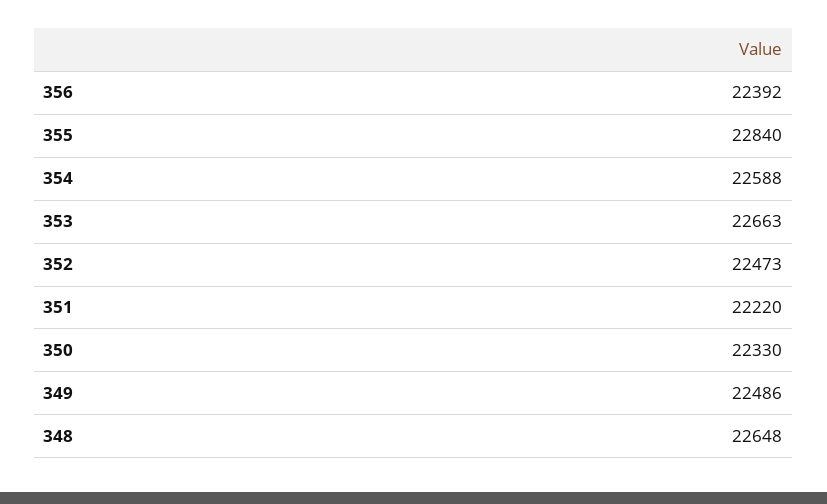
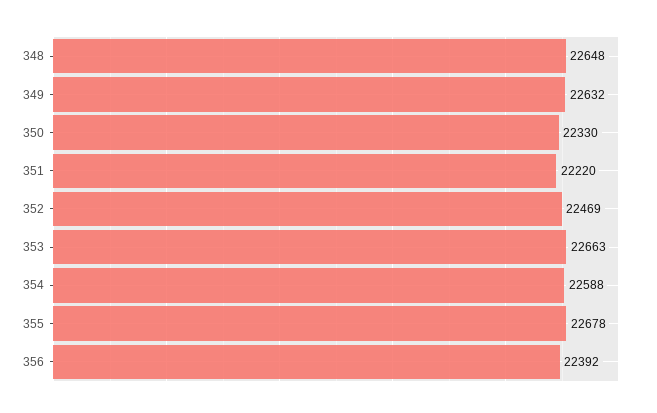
  {
    "356": 22392,
-   "355": 22840,
+   "355": 22678,
    "354": 22588,
    "353": 22663,
-   "352": 22473,
+   "352": 22469,
    "351": 22220,
    "350": 22330,
-   "349": 22486,
+   "349": 22632,
    "348": 22648
  }

